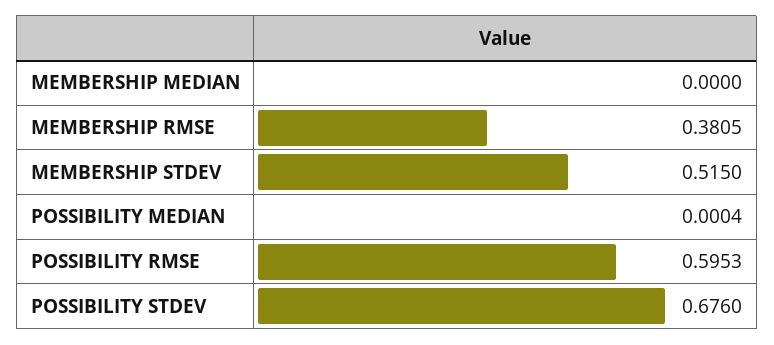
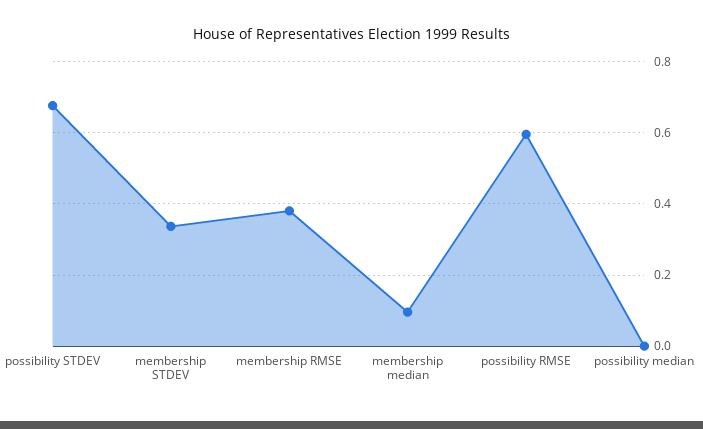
  {
-   "MEMBERSHIP MEDIAN": 0,
+   "MEMBERSHIP MEDIAN": 0.1,
    "MEMBERSHIP RMSE": 0.3805,
-   "MEMBERSHIP STDEV": 0.515,
+   "MEMBERSHIP STDEV": 0.34,
    "POSSIBILITY MEDIAN": 0.0004,
    "POSSIBILITY RMSE": 0.5953,
    "POSSIBILITY STDEV": 0.676
  }

